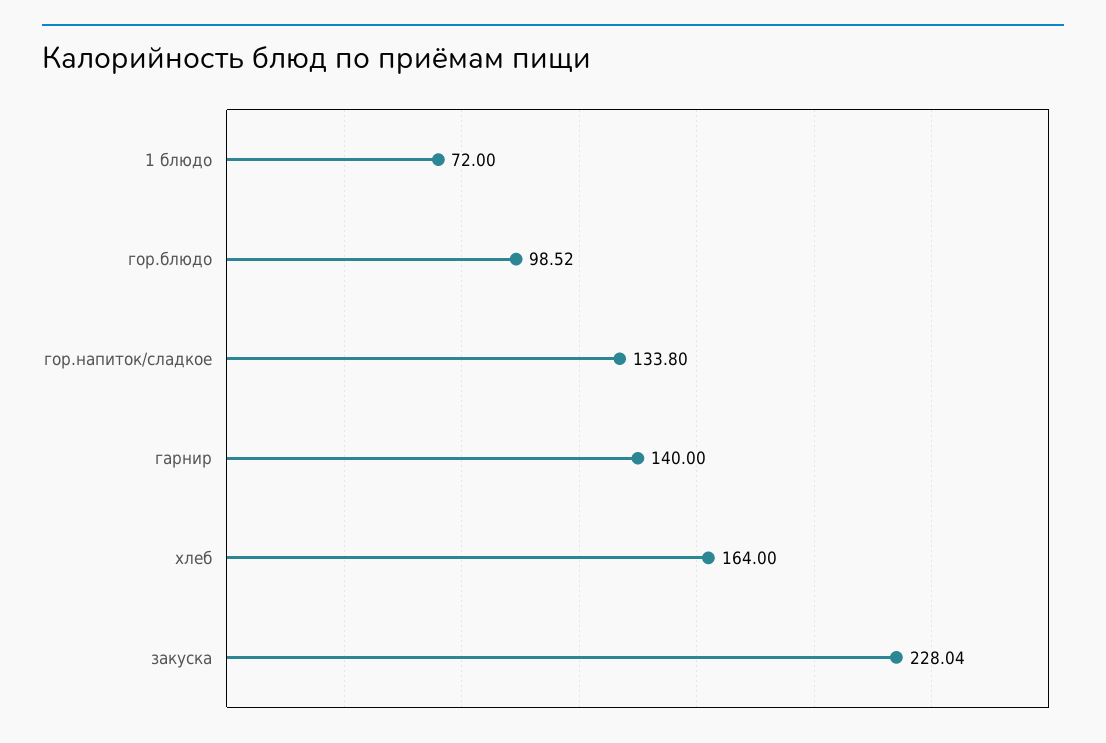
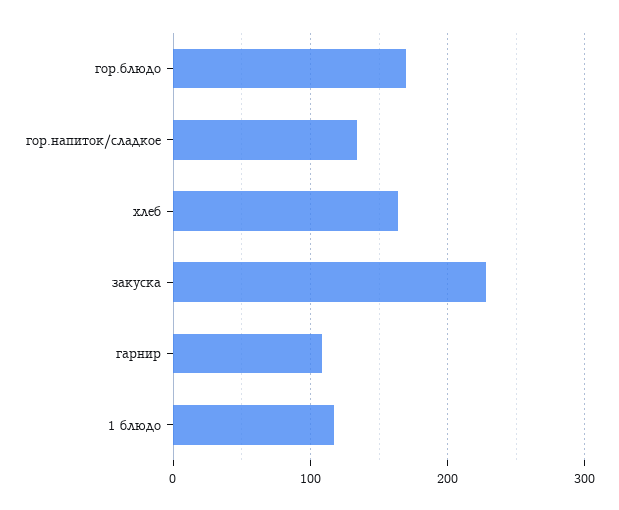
  {
-   "1 блюдо": 72,
+   "1 блюдо": 120,
-   "гор.блюдо": 98.52,
+   "гор.блюдо": 170,
    "гор.напиток/сладкое": 133.8,
-   "гарнир": 140,
+   "гарнир": 110,
    "хлеб": 164,
    "закуска": 228.04
  }

